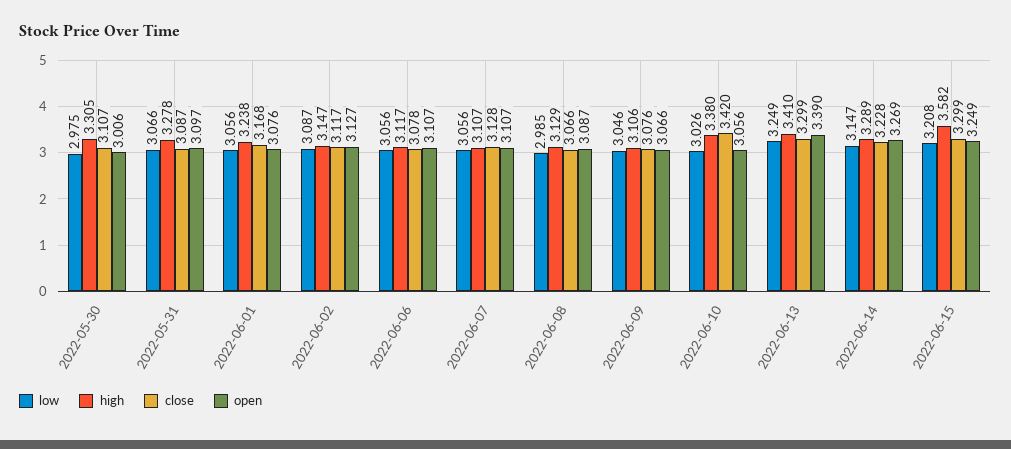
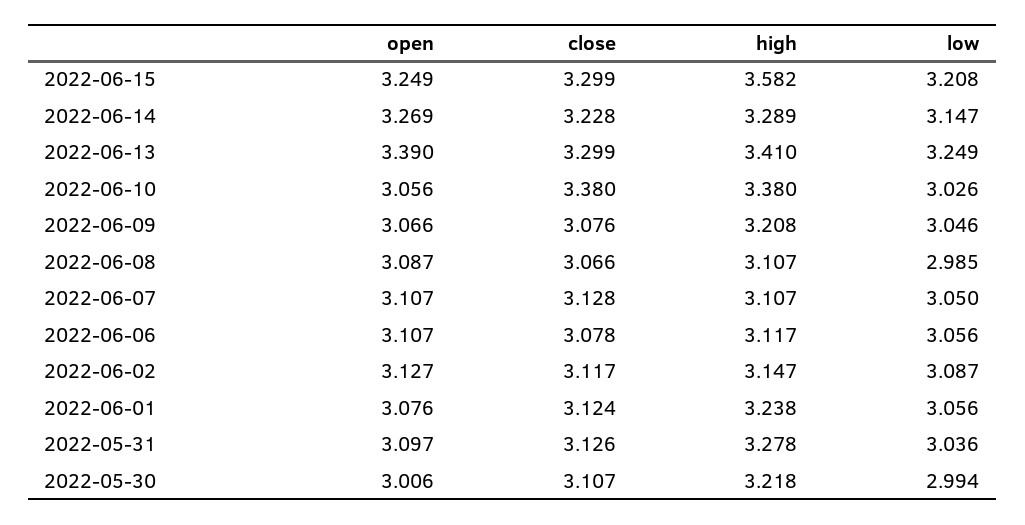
  {
    "low": {
-     "2022-05-30": 2.975,
+     "2022-05-30": 2.994,
-     "2022-05-31": 3.066,
+     "2022-05-31": 3.036,
      "2022-06-01": 3.056,
      "2022-06-02": 3.087,
      "2022-06-06": 3.056,
-     "2022-06-07": 3.056,
+     "2022-06-07": 3.05,
      "2022-06-08": 2.985,
      "2022-06-09": 3.046,
      "2022-06-10": 3.026,
      "2022-06-13": 3.249,
      "2022-06-14": 3.147,
      "2022-06-15": 3.208
    },
    "high": {
-     "2022-05-30": 3.305,
+     "2022-05-30": 3.218,
      "2022-05-31": 3.278,
      "2022-06-01": 3.238,
      "2022-06-02": 3.147,
      "2022-06-06": 3.117,
      "2022-06-07": 3.107,
-     "2022-06-08": 3.129,
+     "2022-06-08": 3.107,
-     "2022-06-09": 3.106,
+     "2022-06-09": 3.208,
      "2022-06-10": 3.38,
      "2022-06-13": 3.41,
      "2022-06-14": 3.289,
      "2022-06-15": 3.582
    },
    "close": {
      "2022-05-30": 3.107,
-     "2022-05-31": 3.087,
+     "2022-05-31": 3.126,
-     "2022-06-01": 3.168,
+     "2022-06-01": 3.124,
      "2022-06-02": 3.117,
      "2022-06-06": 3.078,
      "2022-06-07": 3.128,
      "2022-06-08": 3.066,
      "2022-06-09": 3.076,
-     "2022-06-10": 3.42,
+     "2022-06-10": 3.38,
      "2022-06-13": 3.299,
      "2022-06-14": 3.228,
      "2022-06-15": 3.299
    },
    "open": {
      "2022-05-30": 3.006,
      "2022-05-31": 3.097,
      "2022-06-01": 3.076,
      "2022-06-02": 3.127,
      "2022-06-06": 3.107,
      "2022-06-07": 3.107,
      "2022-06-08": 3.087,
      "2022-06-09": 3.066,
      "2022-06-10": 3.056,
      "2022-06-13": 3.39,
      "2022-06-14": 3.269,
      "2022-06-15": 3.249
    }
  }

